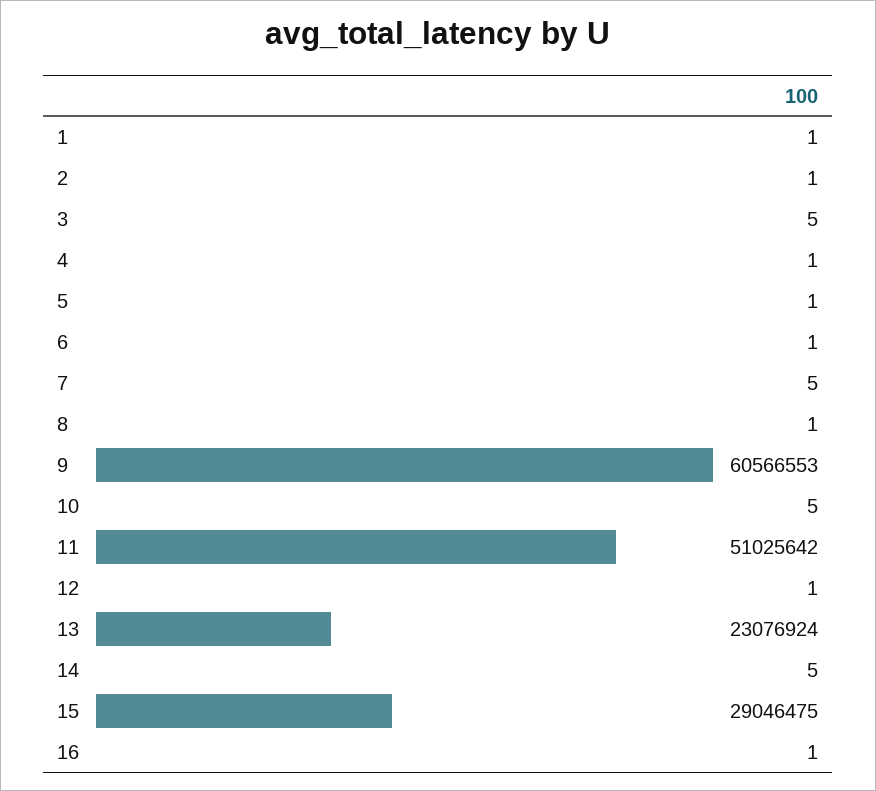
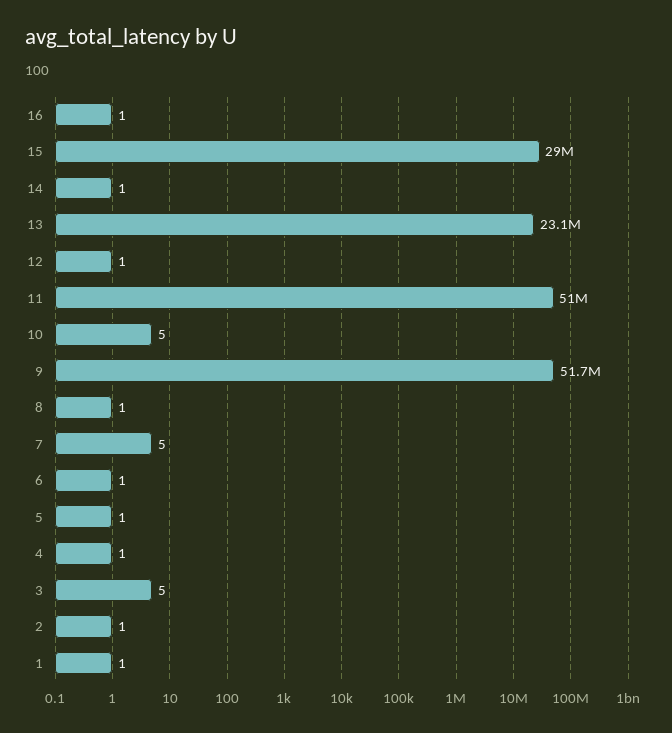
  {
    "1": 1,
    "2": 1,
    "3": 5,
    "4": 1,
    "5": 1,
    "6": 1,
    "7": 5,
    "8": 1,
-   "9": 60566553,
+   "9": 51700000,
    "10": 5,
    "11": 51025642,
    "12": 1,
    "13": 23076924,
-   "14": 5,
+   "14": 1,
    "15": 29046475,
    "16": 1
  }

